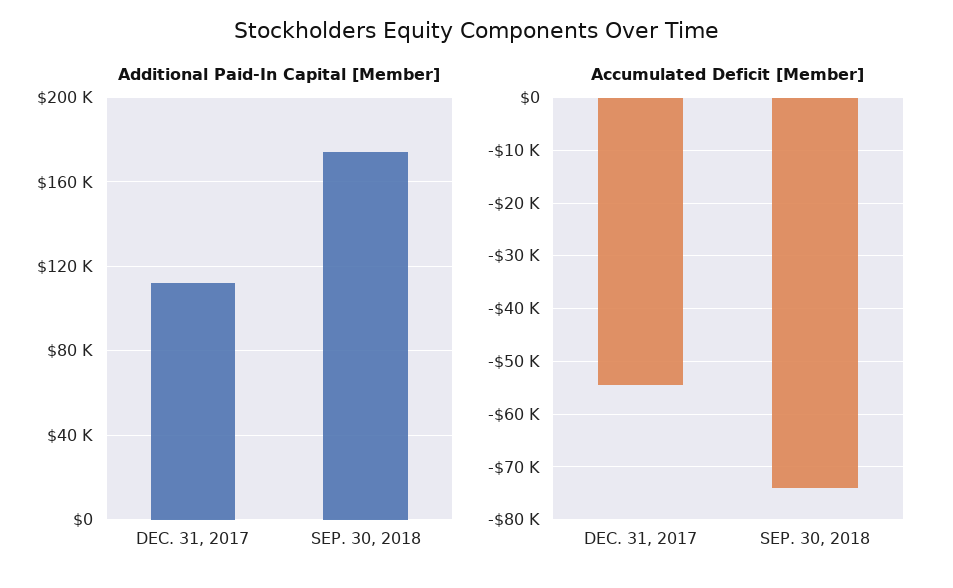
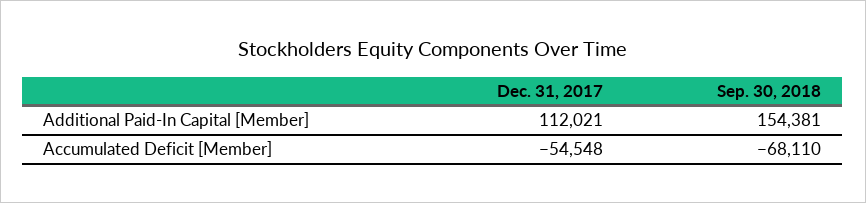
  {
    "Additional Paid-In Capital [Member]": {
      "DEC. 31, 2017": 112021,
-     "SEP. 30, 2018": 175000
+     "SEP. 30, 2018": 154381
    },
    "Accumulated Deficit [Member]": {
      "DEC. 31, 2017": -54548,
-     "SEP. 30, 2018": -74000
+     "SEP. 30, 2018": -68110
    }
  }

